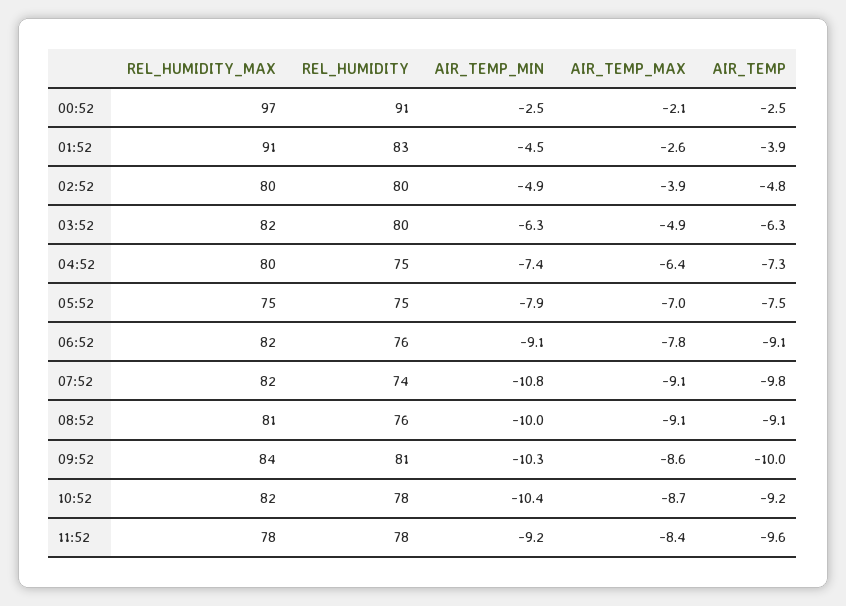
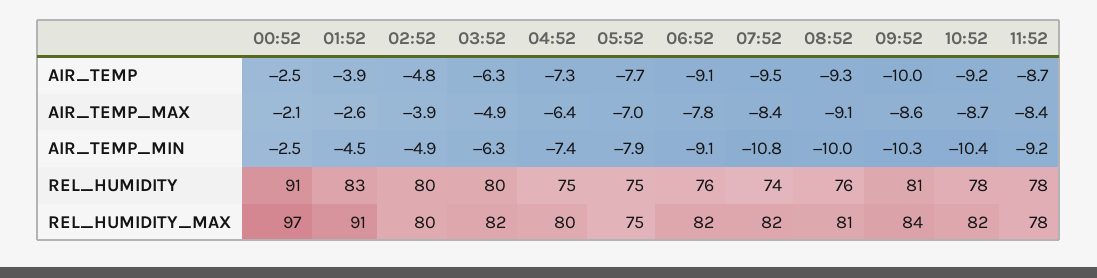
  {
    "REL_HUMIDITY_MAX": {
      "00:52": 97,
      "01:52": 91,
      "02:52": 80,
      "03:52": 82,
      "04:52": 80,
      "05:52": 75,
      "06:52": 82,
      "07:52": 82,
      "08:52": 81,
      "09:52": 84,
      "10:52": 82,
      "11:52": 78
    },
    "REL_HUMIDITY": {
      "00:52": 91,
      "01:52": 83,
      "02:52": 80,
      "03:52": 80,
      "04:52": 75,
      "05:52": 75,
      "06:52": 76,
      "07:52": 74,
      "08:52": 76,
      "09:52": 81,
      "10:52": 78,
      "11:52": 78
    },
    "AIR_TEMP_MIN": {
      "00:52": -2.5,
      "01:52": -4.5,
      "02:52": -4.9,
      "03:52": -6.3,
      "04:52": -7.4,
      "05:52": -7.9,
      "06:52": -9.1,
      "07:52": -10.8,
      "08:52": -10,
      "09:52": -10.3,
      "10:52": -10.4,
      "11:52": -9.2
    },
    "AIR_TEMP_MAX": {
      "00:52": -2.1,
      "01:52": -2.6,
      "02:52": -3.9,
      "03:52": -4.9,
      "04:52": -6.4,
      "05:52": -7,
      "06:52": -7.8,
-     "07:52": -9.1,
+     "07:52": -8.4,
      "08:52": -9.1,
      "09:52": -8.6,
      "10:52": -8.7,
      "11:52": -8.4
    },
    "AIR_TEMP": {
      "00:52": -2.5,
      "01:52": -3.9,
      "02:52": -4.8,
      "03:52": -6.3,
      "04:52": -7.3,
-     "05:52": -7.5,
+     "05:52": -7.7,
      "06:52": -9.1,
-     "07:52": -9.8,
+     "07:52": -9.5,
-     "08:52": -9.1,
+     "08:52": -9.3,
      "09:52": -10,
      "10:52": -9.2,
-     "11:52": -9.6
+     "11:52": -8.7
    }
  }

